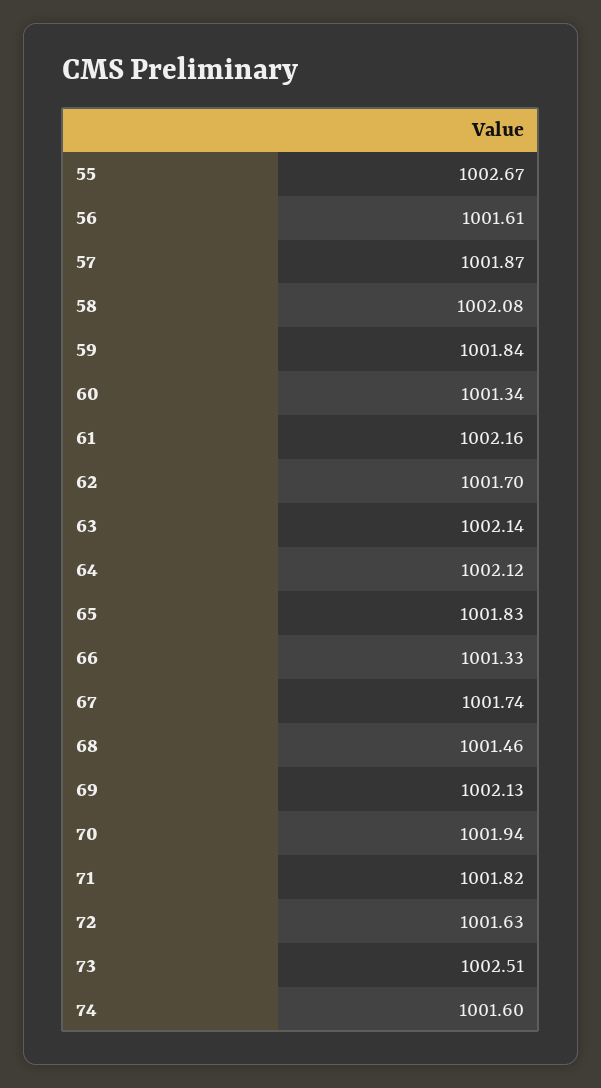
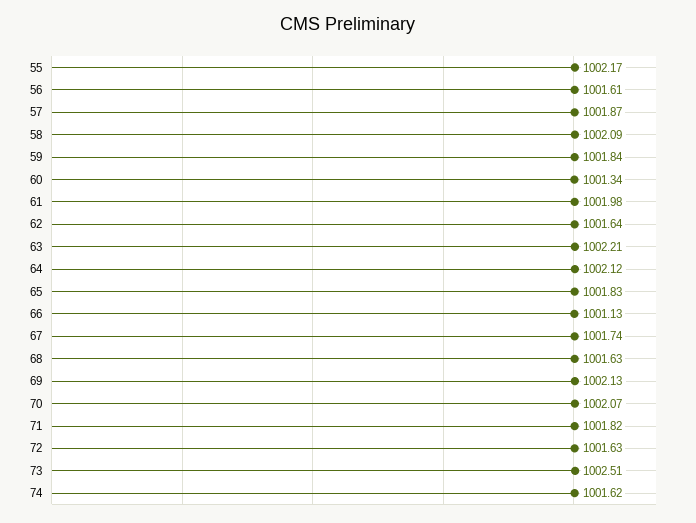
  {
-   "55": 1002.67,
+   "55": 1002.17,
    "56": 1001.61,
    "57": 1001.87,
-   "58": 1002.08,
+   "58": 1002.09,
    "59": 1001.84,
    "60": 1001.34,
-   "61": 1002.16,
+   "61": 1001.98,
-   "62": 1001.7,
+   "62": 1001.64,
-   "63": 1002.14,
+   "63": 1002.21,
    "64": 1002.12,
    "65": 1001.83,
-   "66": 1001.33,
+   "66": 1001.13,
    "67": 1001.74,
-   "68": 1001.46,
+   "68": 1001.63,
    "69": 1002.13,
-   "70": 1001.94,
+   "70": 1002.07,
    "71": 1001.82,
    "72": 1001.63,
    "73": 1002.51,
-   "74": 1001.6
+   "74": 1001.62
  }

